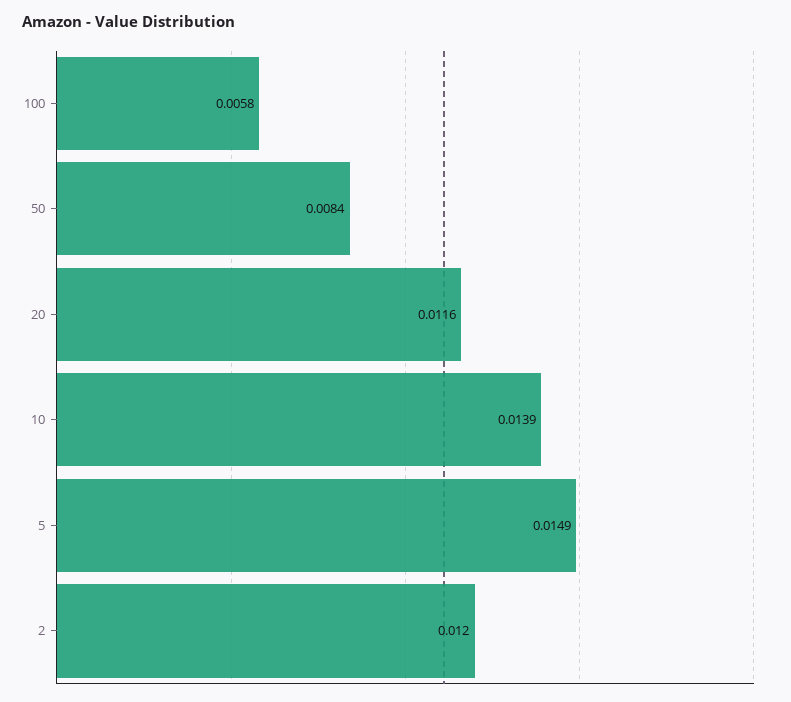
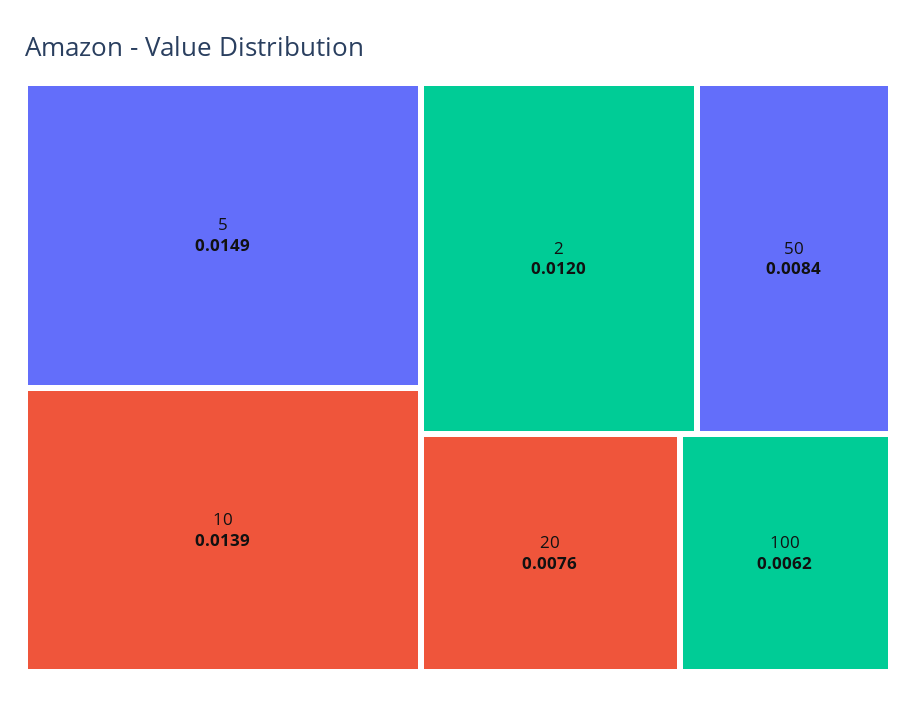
  {
-   "100": 0.0058,
+   "100": 0.0062,
    "50": 0.0084,
-   "20": 0.0116,
+   "20": 0.0076,
    "10": 0.0139,
    "5": 0.0149,
    "2": 0.012
  }

